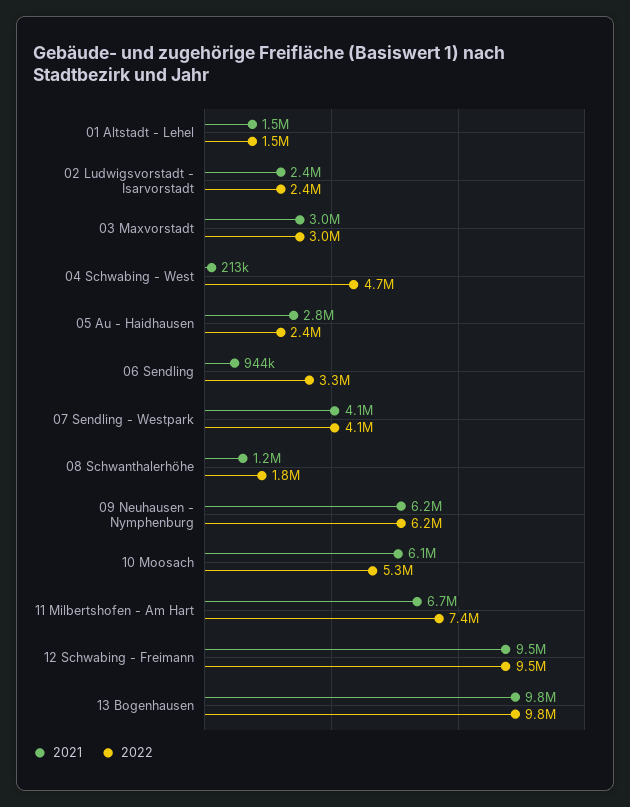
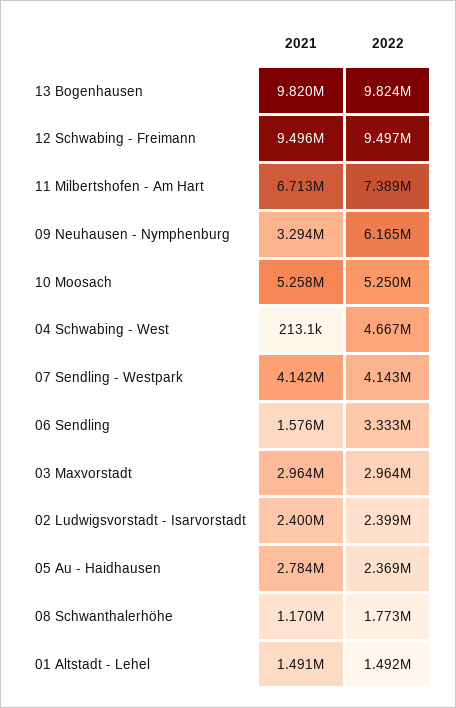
  {
    "2021": {
      "01 Altstadt - Lehel": 1491000,
      "02 Ludwigsvorstadt - Isarvorstadt": 2400000,
      "03 Maxvorstadt": 2964000,
      "04 Schwabing - West": 213100,
      "05 Au - Haidhausen": 2784000,
-     "06 Sendling": 944000,
+     "06 Sendling": 1576000,
      "07 Sendling - Westpark": 4142000,
      "08 Schwanthalerhöhe": 1170000,
-     "09 Neuhausen - Nymphenburg": 6200000,
+     "09 Neuhausen - Nymphenburg": 3294000,
-     "10 Moosach": 6100000,
+     "10 Moosach": 5258000,
      "11 Milbertshofen - Am Hart": 6713000,
      "12 Schwabing - Freimann": 9496000,
      "13 Bogenhausen": 9820000
    },
    "2022": {
      "01 Altstadt - Lehel": 1492000,
      "02 Ludwigsvorstadt - Isarvorstadt": 2399000,
      "03 Maxvorstadt": 2964000,
      "04 Schwabing - West": 4667000,
      "05 Au - Haidhausen": 2369000,
      "06 Sendling": 3333000,
      "07 Sendling - Westpark": 4143000,
      "08 Schwanthalerhöhe": 1773000,
      "09 Neuhausen - Nymphenburg": 6165000,
      "10 Moosach": 5250000,
      "11 Milbertshofen - Am Hart": 7389000,
      "12 Schwabing - Freimann": 9497000,
      "13 Bogenhausen": 9824000
    }
  }

